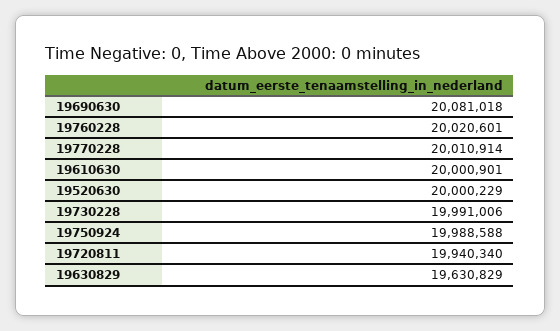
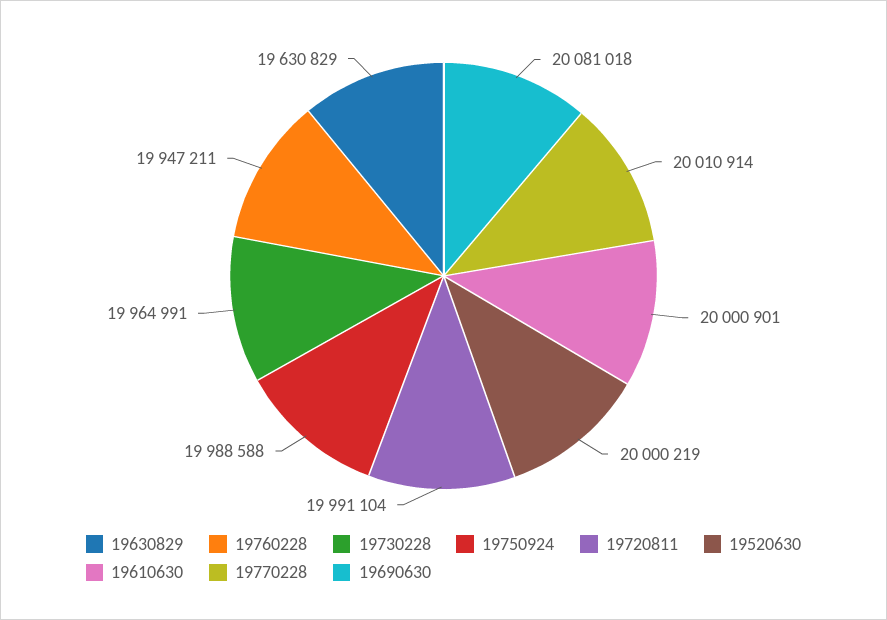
  {
    "19690630": 20081018,
-   "19760228": 20020601,
+   "19760228": 19947211,
    "19770228": 20010914,
    "19610630": 20000901,
-   "19520630": 20000229,
+   "19520630": 20000219,
-   "19730228": 19991006,
+   "19730228": 19964991,
    "19750924": 19988588,
-   "19720811": 19940340,
+   "19720811": 19991104,
    "19630829": 19630829
  }

